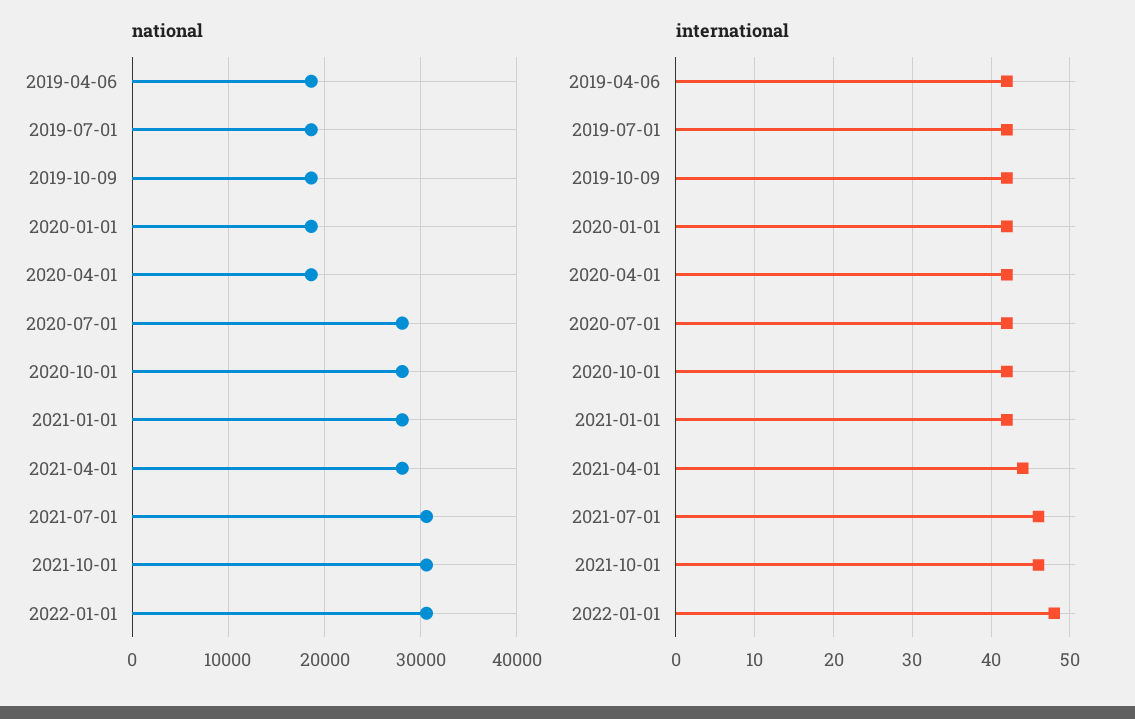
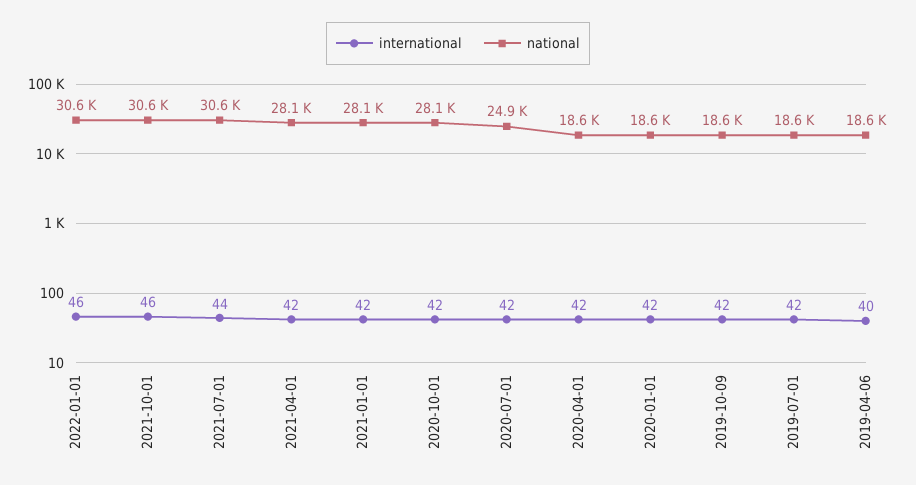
  {
    "national": {
      "2019-04-06": 18600,
      "2019-07-01": 18600,
      "2019-10-09": 18600,
      "2020-01-01": 18600,
      "2020-04-01": 18600,
-     "2020-07-01": 28000,
+     "2020-07-01": 24900,
      "2020-10-01": 28100,
      "2021-01-01": 28100,
      "2021-04-01": 28100,
      "2021-07-01": 30600,
      "2021-10-01": 30600,
      "2022-01-01": 30600
    },
    "international": {
-     "2019-04-06": 42,
+     "2019-04-06": 40,
      "2019-07-01": 42,
      "2019-10-09": 42,
      "2020-01-01": 42,
      "2020-04-01": 42,
      "2020-07-01": 42,
      "2020-10-01": 42,
      "2021-01-01": 42,
-     "2021-04-01": 44,
+     "2021-04-01": 42,
-     "2021-07-01": 46,
+     "2021-07-01": 44,
      "2021-10-01": 46,
-     "2022-01-01": 48
+     "2022-01-01": 46
    }
  }

